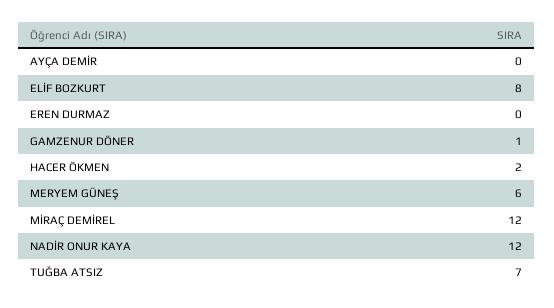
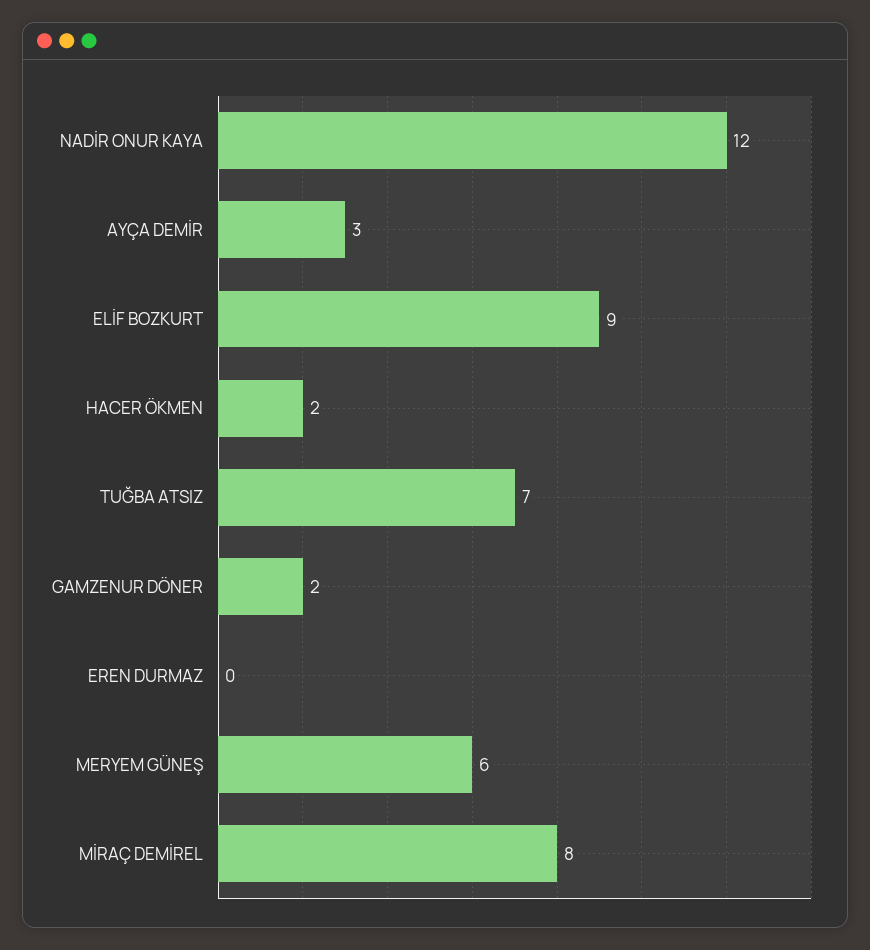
  {
-   "AYÇA DEMİR": 0,
+   "AYÇA DEMİR": 3,
-   "ELİF BOZKURT": 8,
+   "ELİF BOZKURT": 9,
    "EREN DURMAZ": 0,
-   "GAMZENUR DÖNER": 1,
+   "GAMZENUR DÖNER": 2,
    "HACER ÖKMEN": 2,
    "MERYEM GÜNEŞ": 6,
-   "MİRAÇ DEMİREL": 12,
+   "MİRAÇ DEMİREL": 8,
    "NADİR ONUR KAYA": 12,
    "TUĞBA ATSIZ": 7
  }

